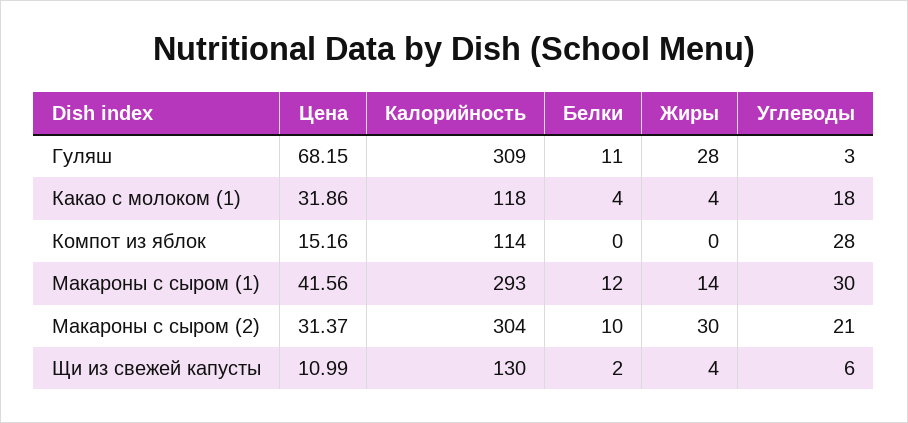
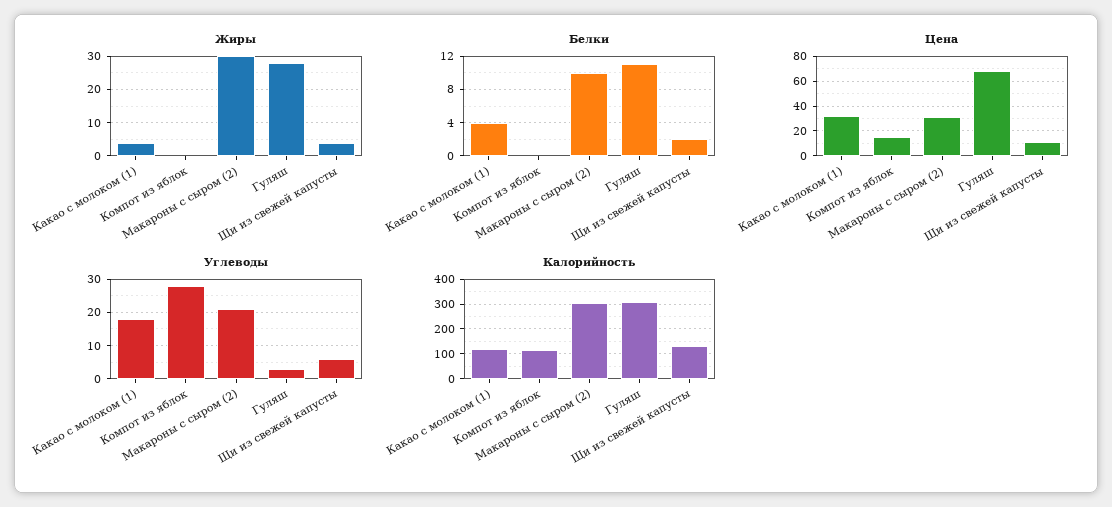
  {
    "Цена": {
      "Гуляш": 68.15,
      "Какао с молоком (1)": 31.86,
      "Компот из яблок": 15.16,
-     "Макароны с сыром (1)": 41.56,
      "Макароны с сыром (2)": 31.37,
      "Щи из свежей капусты": 10.99
    },
    "Калорийность": {
      "Гуляш": 309,
      "Какао с молоком (1)": 118,
      "Компот из яблок": 114,
-     "Макароны с сыром (1)": 293,
      "Макароны с сыром (2)": 304,
      "Щи из свежей капусты": 130
    },
    "Белки": {
      "Гуляш": 11,
      "Какао с молоком (1)": 4,
      "Компот из яблок": 0,
-     "Макароны с сыром (1)": 12,
      "Макароны с сыром (2)": 10,
      "Щи из свежей капусты": 2
    },
    "Жиры": {
      "Гуляш": 28,
      "Какао с молоком (1)": 4,
      "Компот из яблок": 0,
-     "Макароны с сыром (1)": 14,
      "Макароны с сыром (2)": 30,
      "Щи из свежей капусты": 4
    },
    "Углеводы": {
      "Гуляш": 3,
      "Какао с молоком (1)": 18,
      "Компот из яблок": 28,
-     "Макароны с сыром (1)": 30,
      "Макароны с сыром (2)": 21,
      "Щи из свежей капусты": 6
    }
  }

